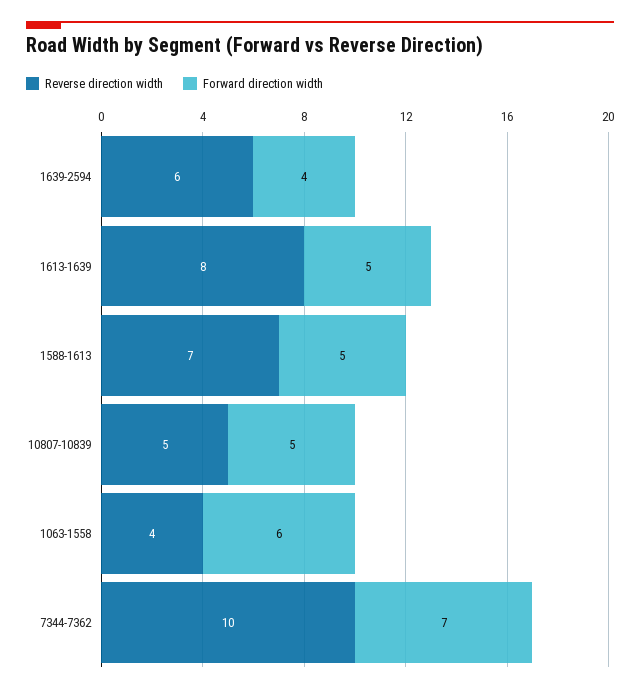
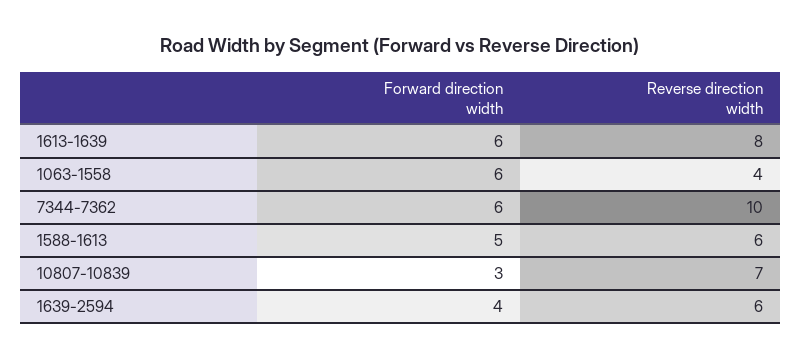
  {
    "Reverse direction width": {
      "1639-2594": 6,
      "1613-1639": 8,
-     "1588-1613": 7,
+     "1588-1613": 6,
-     "10807-10839": 5,
+     "10807-10839": 7,
      "1063-1558": 4,
      "7344-7362": 10
    },
    "Forward direction width": {
      "1639-2594": 4,
-     "1613-1639": 5,
+     "1613-1639": 6,
      "1588-1613": 5,
-     "10807-10839": 5,
+     "10807-10839": 3,
      "1063-1558": 6,
-     "7344-7362": 7
+     "7344-7362": 6
    }
  }

